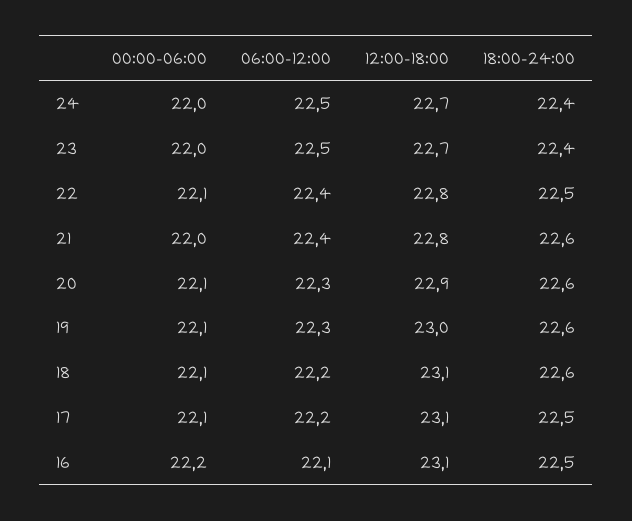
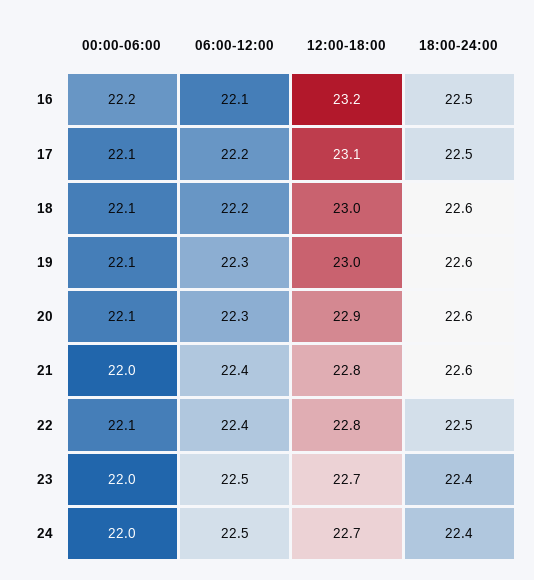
  {
    "00:00-06:00": {
      "24": 22,
      "23": 22,
      "22": 22.1,
      "21": 22,
      "20": 22.1,
      "19": 22.1,
      "18": 22.1,
      "17": 22.1,
      "16": 22.2
    },
    "06:00-12:00": {
      "24": 22.5,
      "23": 22.5,
      "22": 22.4,
      "21": 22.4,
      "20": 22.3,
      "19": 22.3,
      "18": 22.2,
      "17": 22.2,
      "16": 22.1
    },
    "12:00-18:00": {
      "24": 22.7,
      "23": 22.7,
      "22": 22.8,
      "21": 22.8,
      "20": 22.9,
      "19": 23,
-     "18": 23.1,
+     "18": 23,
      "17": 23.1,
-     "16": 23.1
+     "16": 23.2
    },
    "18:00-24:00": {
      "24": 22.4,
      "23": 22.4,
      "22": 22.5,
      "21": 22.6,
      "20": 22.6,
      "19": 22.6,
      "18": 22.6,
      "17": 22.5,
      "16": 22.5
    }
  }

